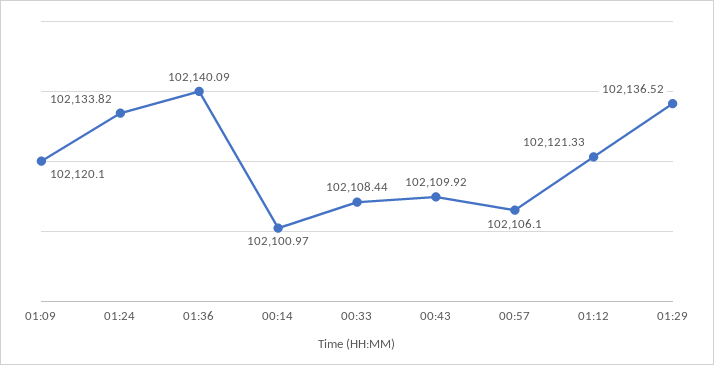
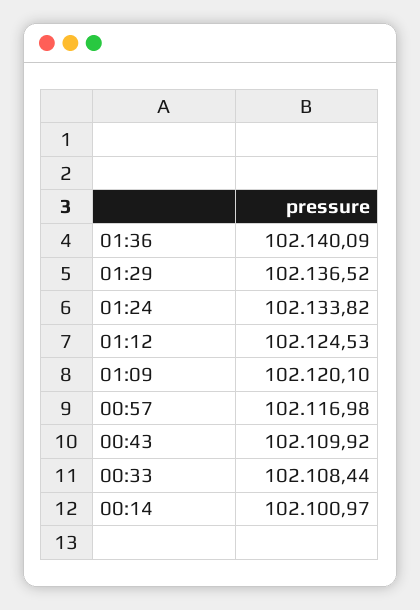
  {
    "01:09": 102120.1,
    "01:24": 102133.82,
    "01:36": 102140.09,
    "00:14": 102100.97,
    "00:33": 102108.44,
    "00:43": 102109.92,
-   "00:57": 102106.1,
+   "00:57": 102116.98,
-   "01:12": 102121.33,
+   "01:12": 102124.53,
    "01:29": 102136.52
  }

